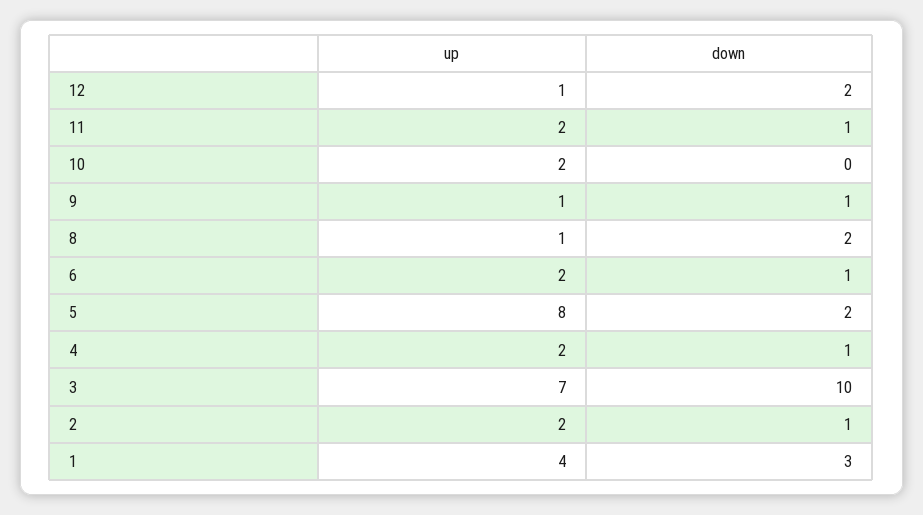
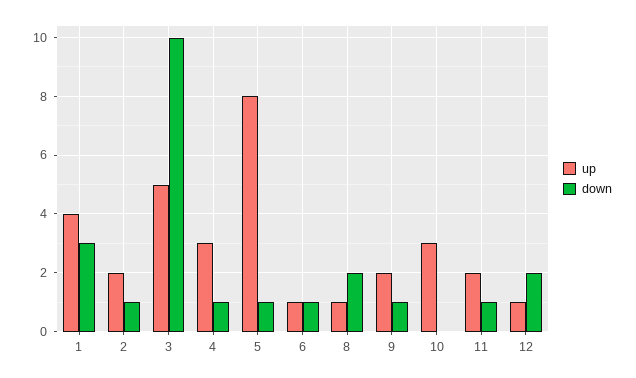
  {
    "up": {
      "12": 1,
      "11": 2,
-     "10": 2,
+     "10": 3,
-     "9": 1,
+     "9": 2,
      "8": 1,
-     "6": 2,
+     "6": 1,
      "5": 8,
-     "4": 2,
+     "4": 3,
-     "3": 7,
+     "3": 5,
      "2": 2,
      "1": 4
    },
    "down": {
      "12": 2,
      "11": 1,
      "10": 0,
      "9": 1,
      "8": 2,
      "6": 1,
-     "5": 2,
+     "5": 1,
      "4": 1,
      "3": 10,
      "2": 1,
      "1": 3
    }
  }

